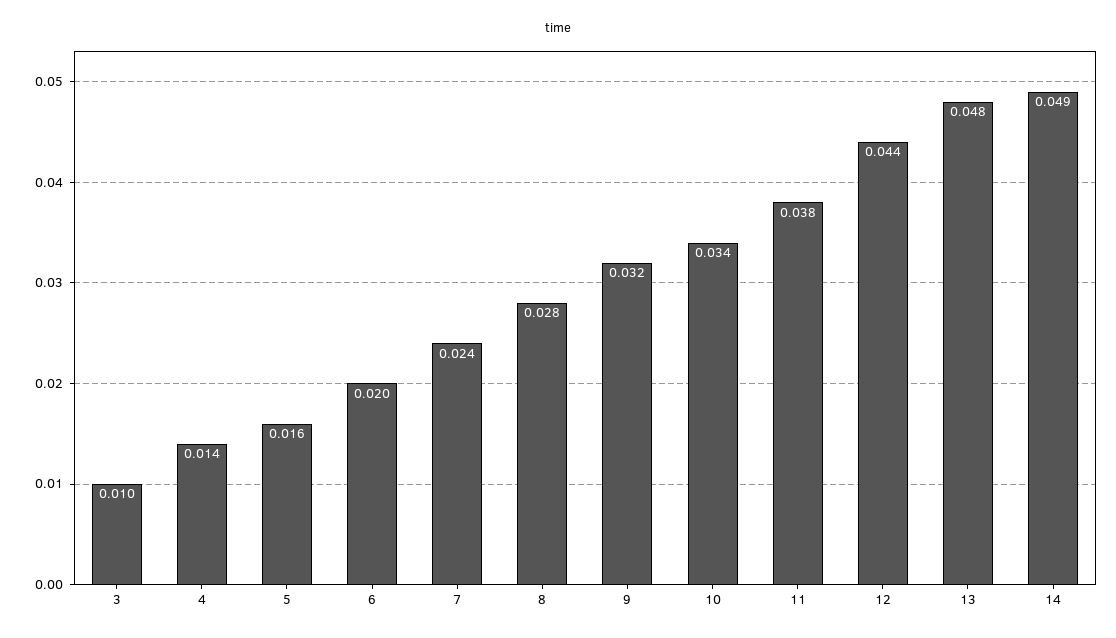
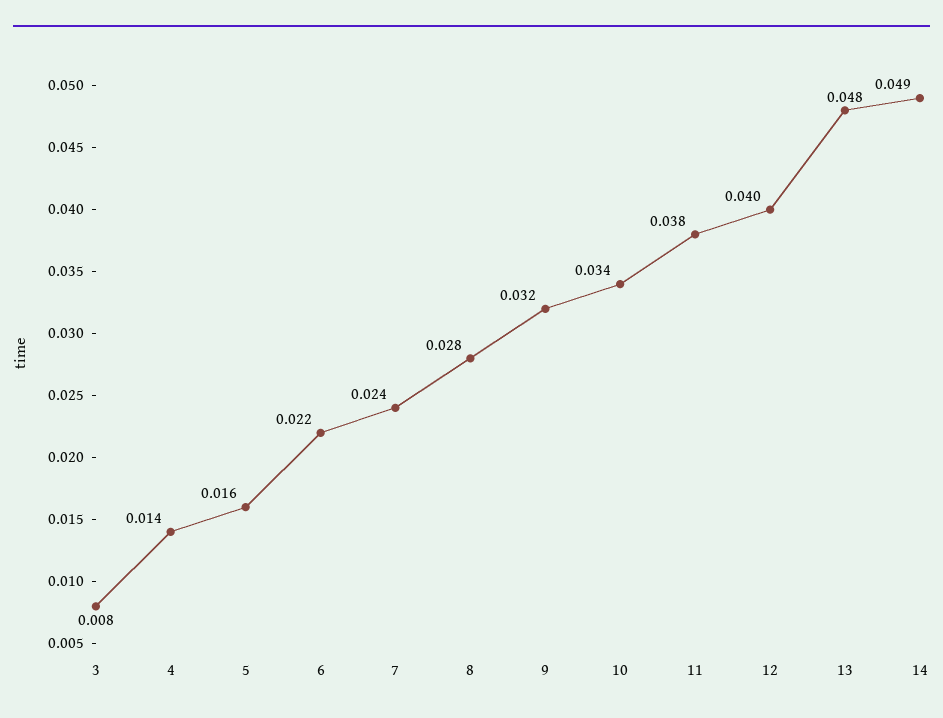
  {
-   "3": 0.01,
+   "3": 0.008,
    "4": 0.014,
    "5": 0.016,
-   "6": 0.02,
+   "6": 0.022,
    "7": 0.024,
    "8": 0.028,
    "9": 0.032,
    "10": 0.034,
    "11": 0.038,
-   "12": 0.044,
+   "12": 0.04,
    "13": 0.048,
    "14": 0.049
  }

